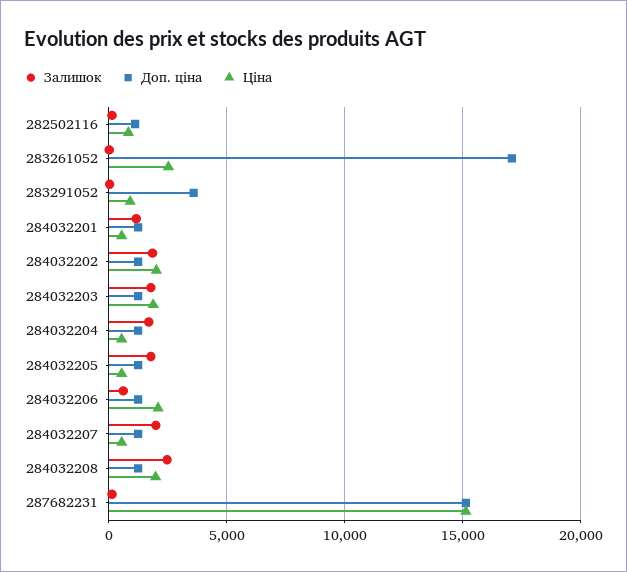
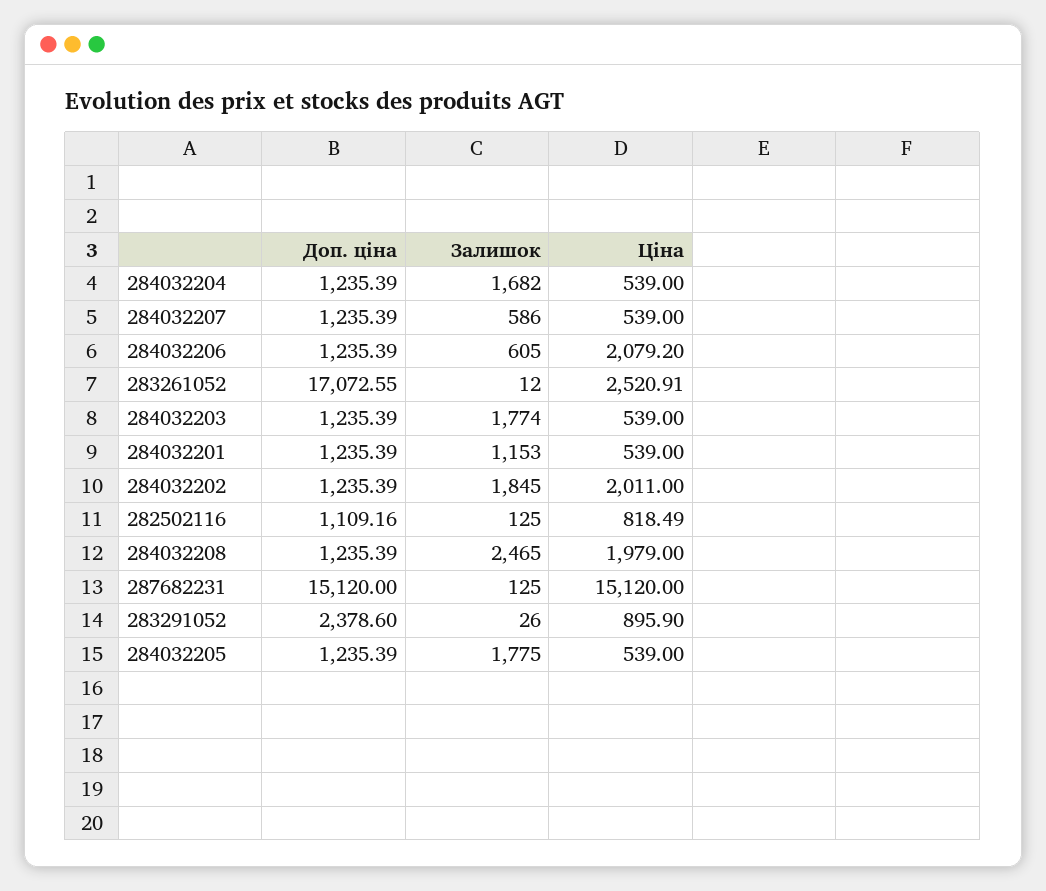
  {
    "Залишок": {
      "282502116": 125,
      "283261052": 12,
      "283291052": 26,
      "284032201": 1153,
      "284032202": 1845,
      "284032203": 1774,
      "284032204": 1682,
      "284032205": 1775,
      "284032206": 605,
-     "284032207": 2000,
+     "284032207": 586,
      "284032208": 2465,
      "287682231": 125
    },
    "Доп. ціна": {
      "282502116": 1109.16,
      "283261052": 17072.55,
-     "283291052": 3500,
+     "283291052": 2378.6,
      "284032201": 1235.39,
      "284032202": 1235.39,
      "284032203": 1235.39,
      "284032204": 1235.39,
      "284032205": 1235.39,
      "284032206": 1235.39,
      "284032207": 1235.39,
      "284032208": 1235.39,
      "287682231": 15120
    },
    "Ціна": {
      "282502116": 818.49,
      "283261052": 2520.91,
      "283291052": 895.9,
      "284032201": 539,
      "284032202": 2011,
-     "284032203": 2000,
+     "284032203": 539,
      "284032204": 539,
      "284032205": 539,
      "284032206": 2079.2,
      "284032207": 539,
      "284032208": 1979,
      "287682231": 15120
    }
  }

